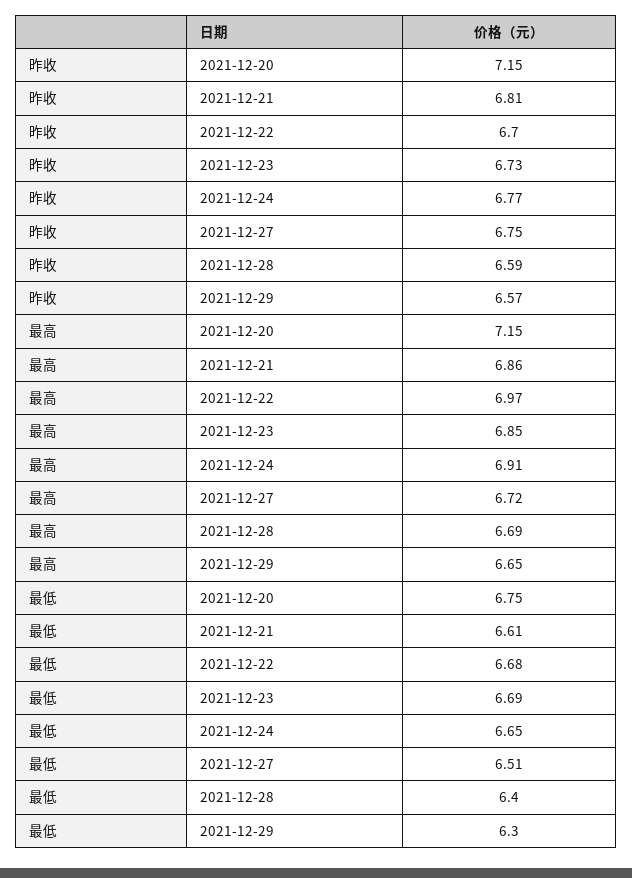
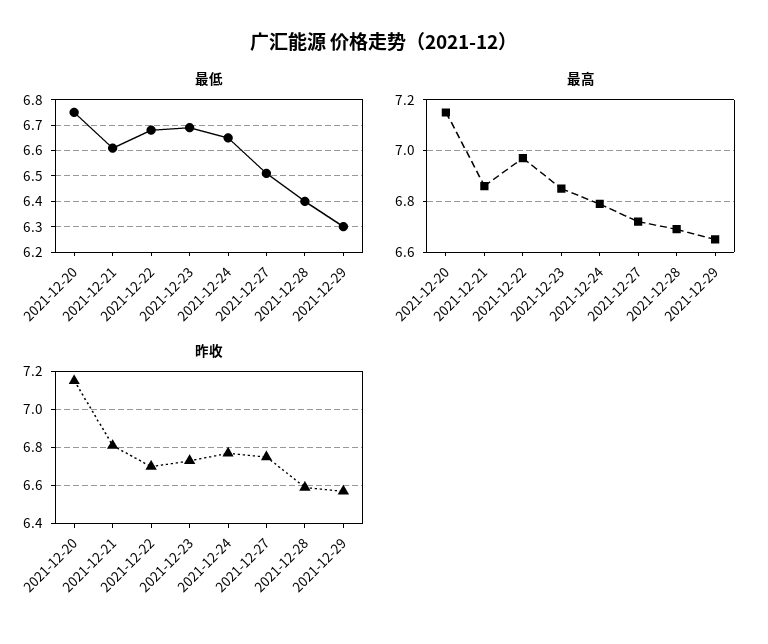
  {
    "昨收": {
      "2021-12-20": 7.15,
      "2021-12-21": 6.81,
      "2021-12-22": 6.7,
      "2021-12-23": 6.73,
      "2021-12-24": 6.77,
      "2021-12-27": 6.75,
      "2021-12-28": 6.59,
      "2021-12-29": 6.57
    },
    "最高": {
      "2021-12-20": 7.15,
      "2021-12-21": 6.86,
      "2021-12-22": 6.97,
      "2021-12-23": 6.85,
-     "2021-12-24": 6.91,
+     "2021-12-24": 6.8,
      "2021-12-27": 6.72,
      "2021-12-28": 6.69,
      "2021-12-29": 6.65
    },
    "最低": {
      "2021-12-20": 6.75,
      "2021-12-21": 6.61,
      "2021-12-22": 6.68,
      "2021-12-23": 6.69,
      "2021-12-24": 6.65,
      "2021-12-27": 6.51,
      "2021-12-28": 6.4,
      "2021-12-29": 6.3
    }
  }

